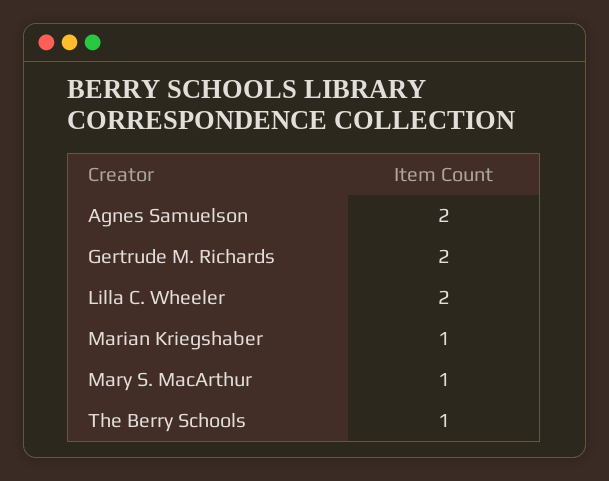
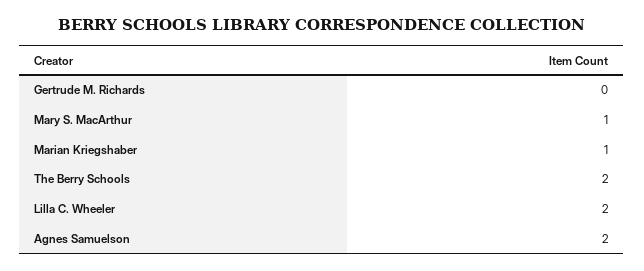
  {
    "Agnes Samuelson": 2,
-   "Gertrude M. Richards": 2,
+   "Gertrude M. Richards": 0,
    "Lilla C. Wheeler": 2,
    "Marian Kriegshaber": 1,
    "Mary S. MacArthur": 1,
-   "The Berry Schools": 1
+   "The Berry Schools": 2
  }

